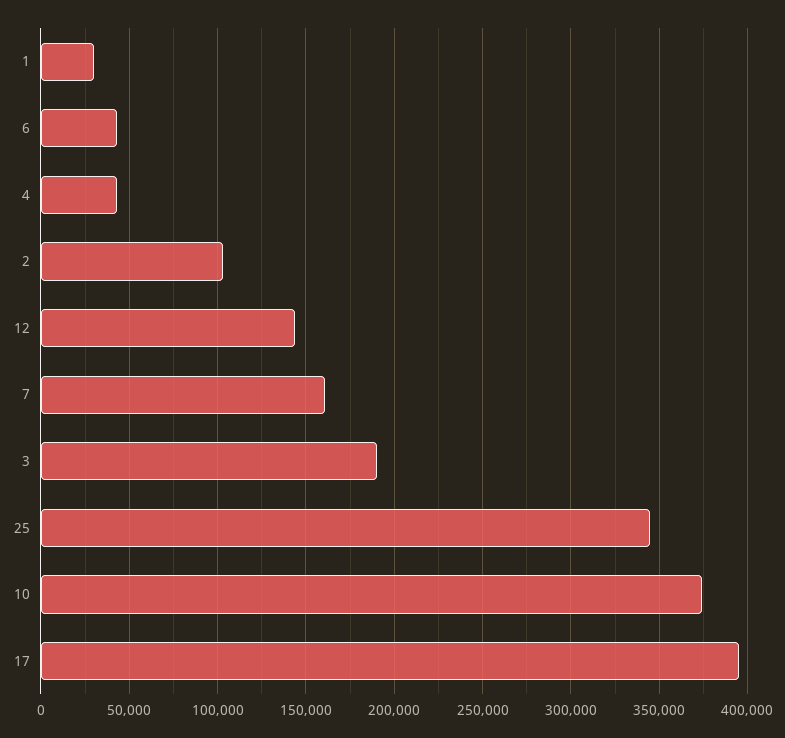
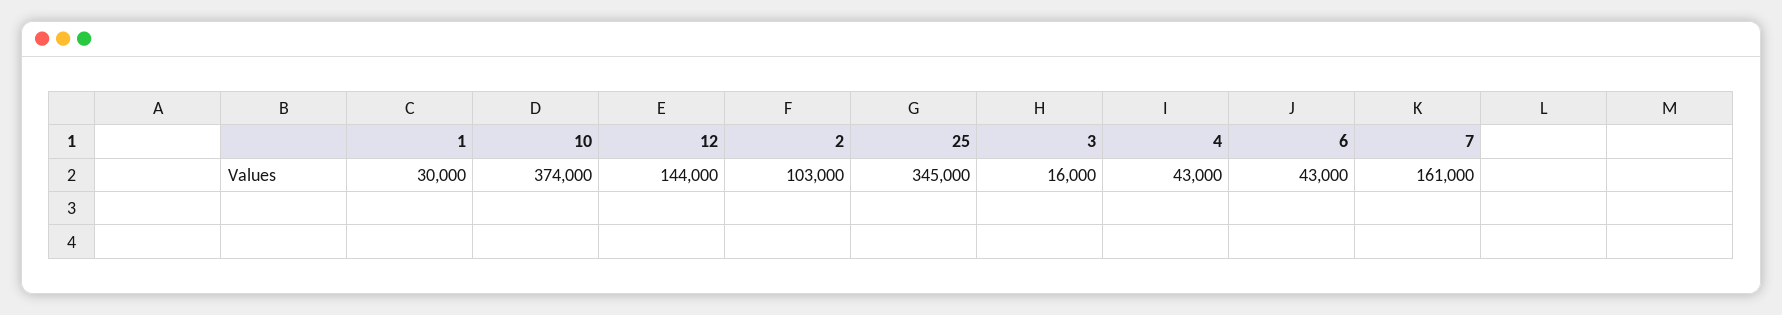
  {
    "1": 30000,
    "6": 43000,
    "4": 43000,
    "2": 103000,
    "12": 144000,
    "7": 161000,
-   "3": 190000,
+   "3": 16000,
    "25": 345000,
-   "10": 374000,
+   "10": 374000
-   "17": 395000
  }

